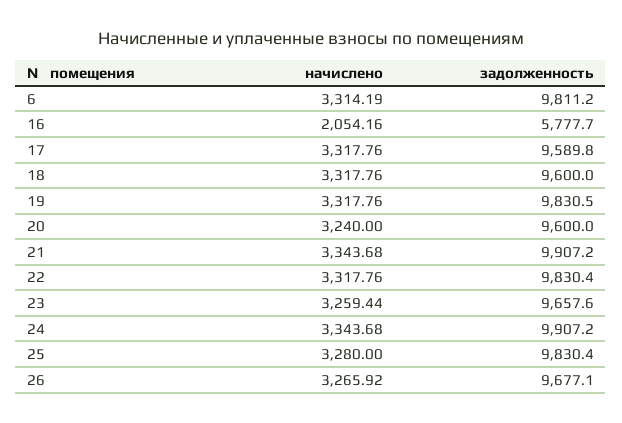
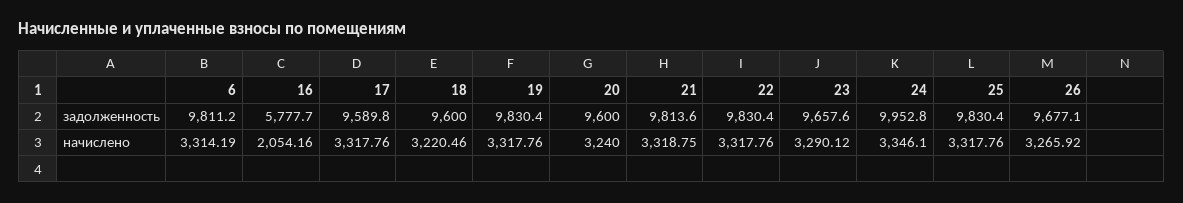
  {
    "начислено": {
      "6": 3314.19,
      "16": 2054.16,
      "17": 3317.76,
-     "18": 3317.76,
+     "18": 3220.46,
      "19": 3317.76,
      "20": 3240,
-     "21": 3343.68,
+     "21": 3318.75,
      "22": 3317.76,
-     "23": 3259.44,
+     "23": 3290.12,
-     "24": 3343.68,
+     "24": 3346.1,
-     "25": 3280,
+     "25": 3317.76,
      "26": 3265.92
    },
    "задолженность": {
      "6": 9811.2,
      "16": 5777.7,
      "17": 9589.8,
      "18": 9600,
-     "19": 9830.5,
+     "19": 9830.4,
      "20": 9600,
-     "21": 9907.2,
+     "21": 9813.6,
      "22": 9830.4,
      "23": 9657.6,
-     "24": 9907.2,
+     "24": 9952.8,
      "25": 9830.4,
      "26": 9677.1
    }
  }

